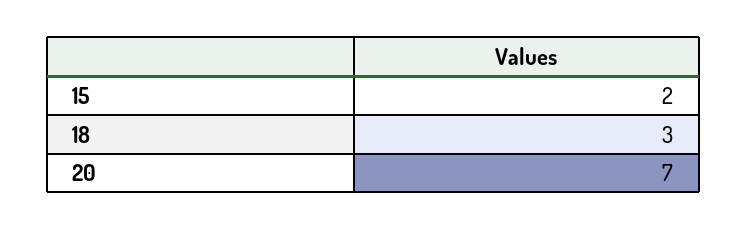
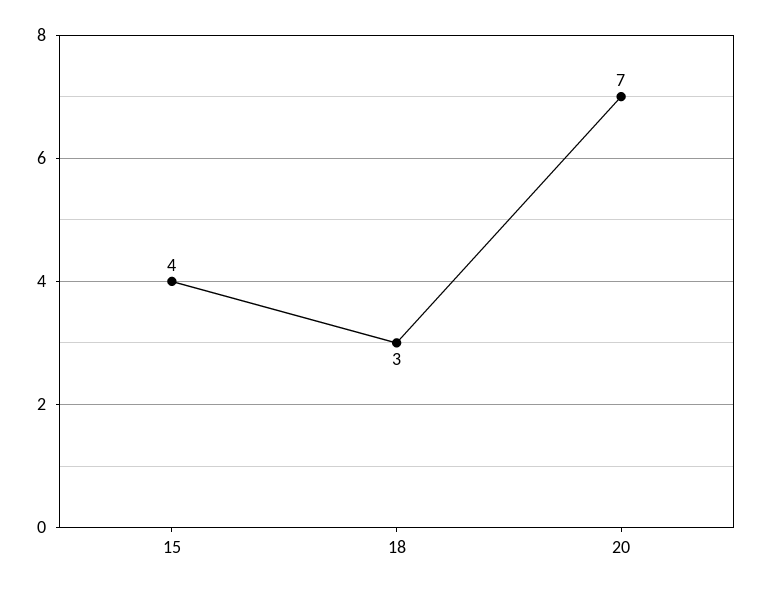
  {
-   "15": 2,
+   "15": 4,
    "18": 3,
    "20": 7
  }

